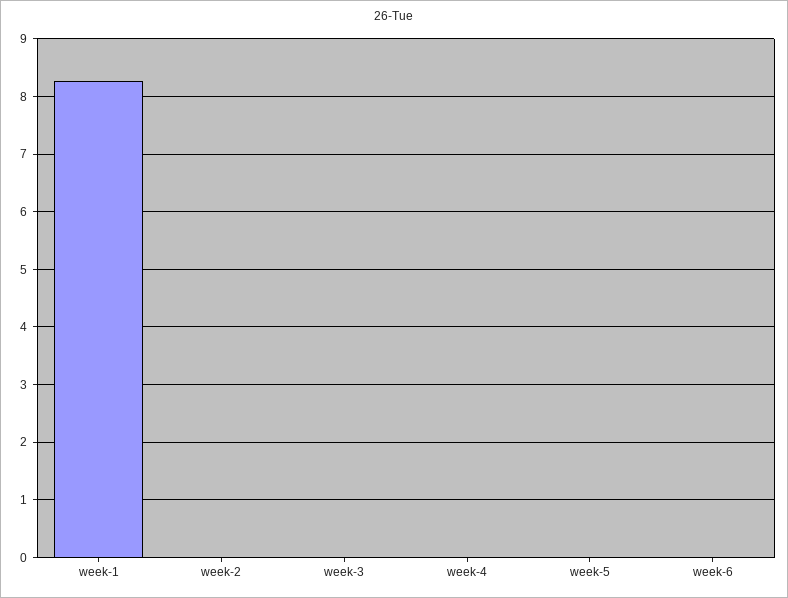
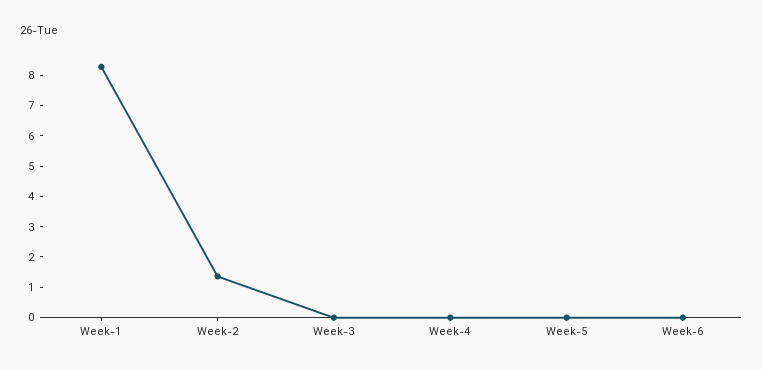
  {
    "week-1": 8.2,
-   "week-2": 0,
+   "week-2": 1.5,
    "week-3": 0,
    "week-4": 0,
    "week-5": 0,
    "week-6": 0
  }

